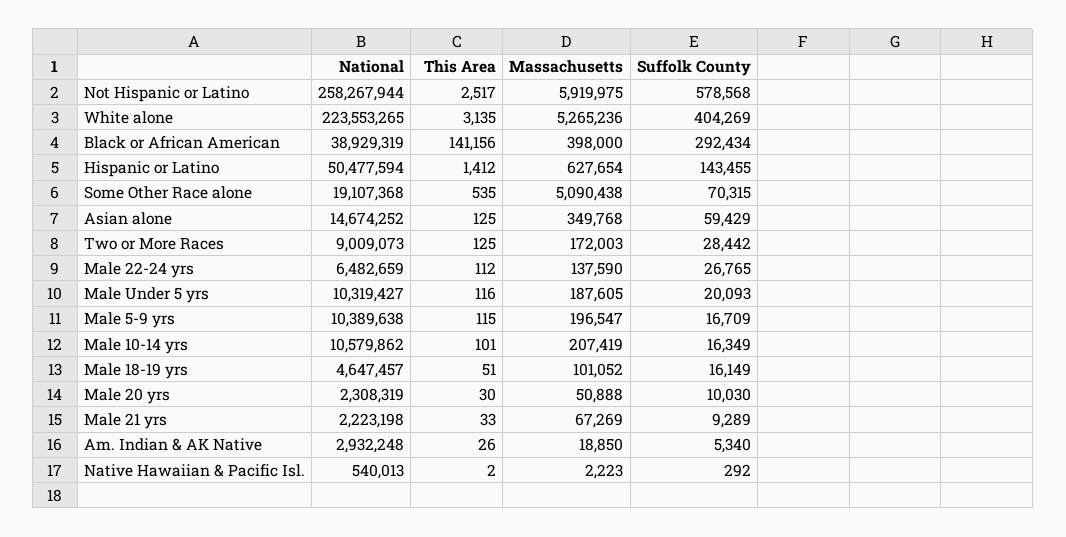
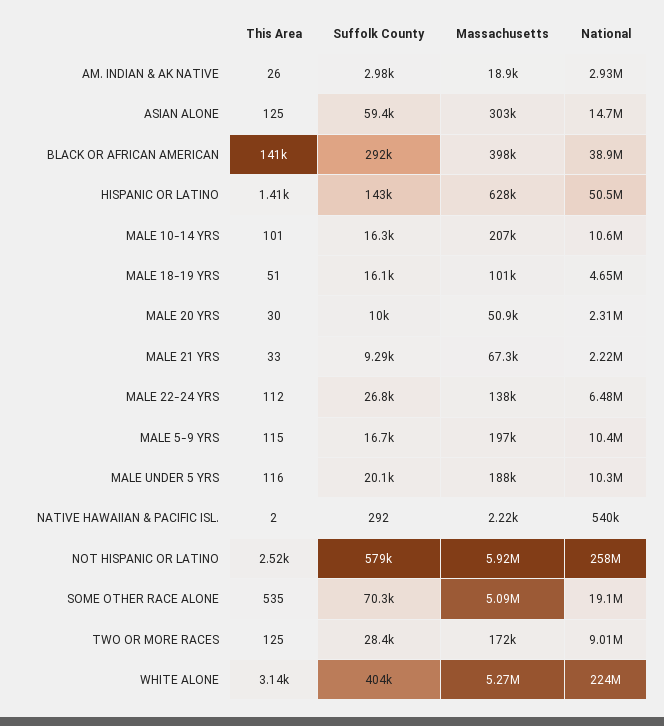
  {
    "National": {
      "Not Hispanic or Latino": 258267944,
      "White alone": 223553265,
      "Black or African American": 38929319,
      "Hispanic or Latino": 50477594,
      "Some Other Race alone": 19107368,
      "Asian alone": 14674252,
      "Two or More Races": 9009073,
      "Male 22-24 yrs": 6482659,
      "Male Under 5 yrs": 10319427,
      "Male 5-9 yrs": 10389638,
      "Male 10-14 yrs": 10579862,
      "Male 18-19 yrs": 4647457,
      "Male 20 yrs": 2308319,
      "Male 21 yrs": 2223198,
      "Am. Indian & AK Native": 2932248,
      "Native Hawaiian & Pacific Isl.": 540013
    },
    "This Area": {
      "Not Hispanic or Latino": 2517,
      "White alone": 3135,
      "Black or African American": 141156,
      "Hispanic or Latino": 1412,
      "Some Other Race alone": 535,
      "Asian alone": 125,
      "Two or More Races": 125,
      "Male 22-24 yrs": 112,
      "Male Under 5 yrs": 116,
      "Male 5-9 yrs": 115,
      "Male 10-14 yrs": 101,
      "Male 18-19 yrs": 51,
      "Male 20 yrs": 30,
      "Male 21 yrs": 33,
      "Am. Indian & AK Native": 26,
      "Native Hawaiian & Pacific Isl.": 2
    },
    "Massachusetts": {
      "Not Hispanic or Latino": 5919975,
      "White alone": 5265236,
      "Black or African American": 398000,
      "Hispanic or Latino": 627654,
      "Some Other Race alone": 5090438,
-     "Asian alone": 349768,
+     "Asian alone": 303000,
      "Two or More Races": 172003,
      "Male 22-24 yrs": 137590,
      "Male Under 5 yrs": 187605,
      "Male 5-9 yrs": 196547,
      "Male 10-14 yrs": 207419,
      "Male 18-19 yrs": 101052,
      "Male 20 yrs": 50888,
      "Male 21 yrs": 67269,
      "Am. Indian & AK Native": 18850,
      "Native Hawaiian & Pacific Isl.": 2223
    },
    "Suffolk County": {
      "Not Hispanic or Latino": 578568,
      "White alone": 404269,
      "Black or African American": 292434,
      "Hispanic or Latino": 143455,
      "Some Other Race alone": 70315,
      "Asian alone": 59429,
      "Two or More Races": 28442,
      "Male 22-24 yrs": 26765,
      "Male Under 5 yrs": 20093,
      "Male 5-9 yrs": 16709,
      "Male 10-14 yrs": 16349,
      "Male 18-19 yrs": 16149,
      "Male 20 yrs": 10030,
      "Male 21 yrs": 9289,
-     "Am. Indian & AK Native": 5340,
+     "Am. Indian & AK Native": 2980,
      "Native Hawaiian & Pacific Isl.": 292
    }
  }

